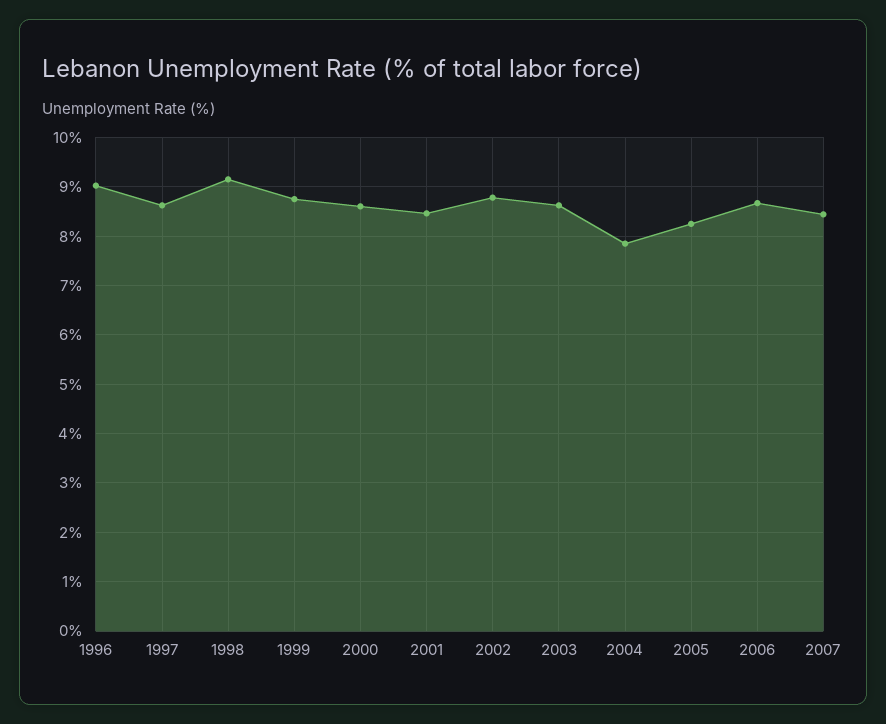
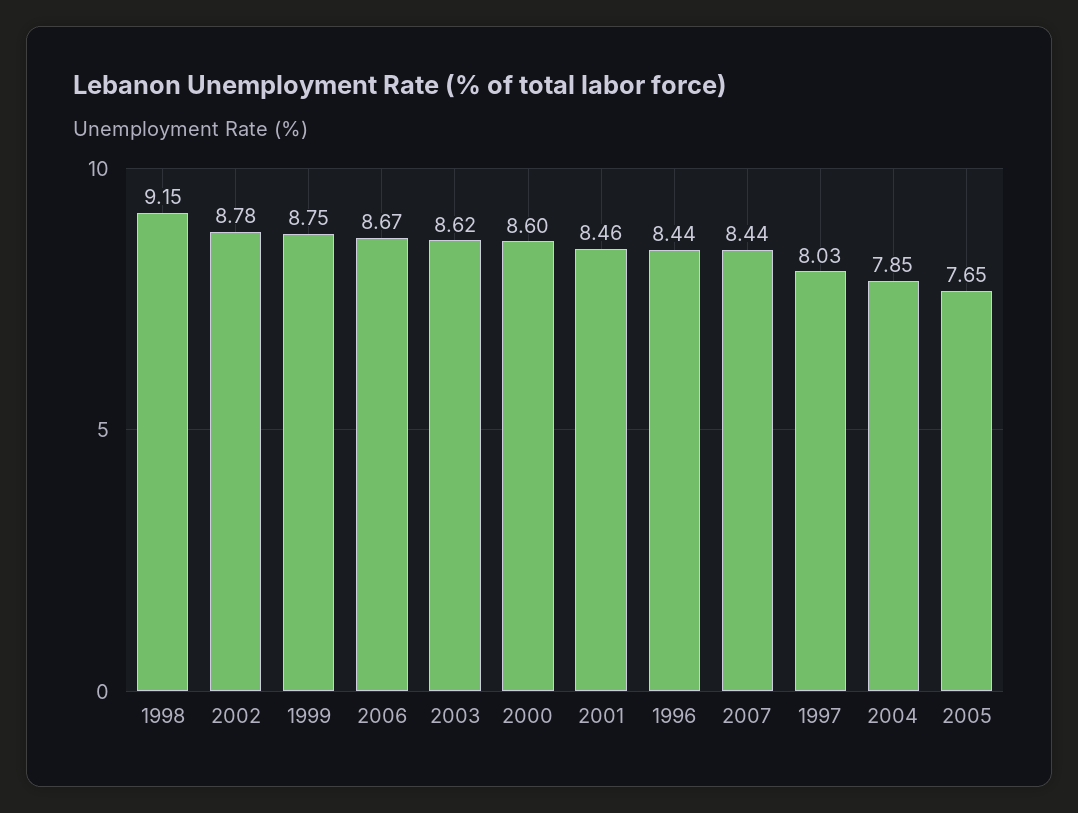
  {
-   "1996": 9,
+   "1996": 8.44,
-   "1997": 8.6,
+   "1997": 8.03,
    "1998": 9.15,
    "1999": 8.75,
    "2000": 8.6,
    "2001": 8.46,
    "2002": 8.78,
    "2003": 8.62,
    "2004": 7.85,
-   "2005": 8.2,
+   "2005": 7.65,
    "2006": 8.67,
    "2007": 8.44
  }

